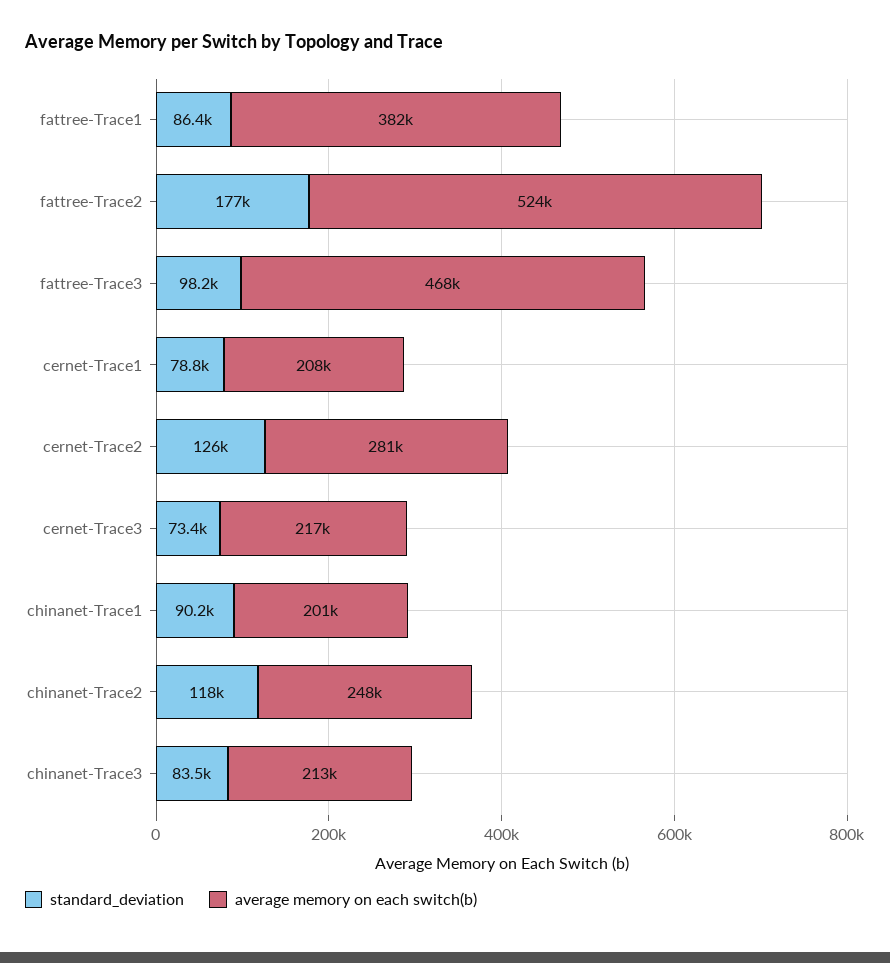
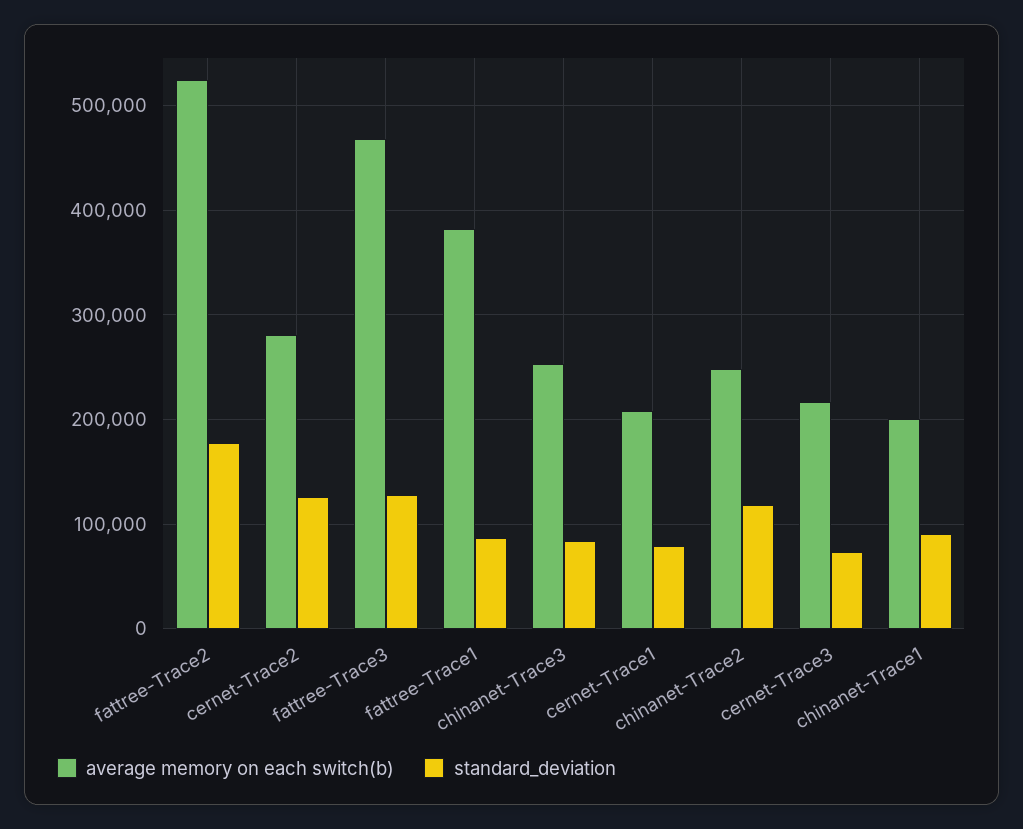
  {
    "standard_deviation": {
      "fattree-Trace1": 86400,
      "fattree-Trace2": 177000,
-     "fattree-Trace3": 98200,
+     "fattree-Trace3": 130000,
      "cernet-Trace1": 78800,
      "cernet-Trace2": 126000,
      "cernet-Trace3": 73400,
      "chinanet-Trace1": 90200,
      "chinanet-Trace2": 118000,
      "chinanet-Trace3": 83500
    },
    "average memory on each switch(b)": {
      "fattree-Trace1": 382000,
      "fattree-Trace2": 524000,
      "fattree-Trace3": 468000,
      "cernet-Trace1": 208000,
      "cernet-Trace2": 281000,
      "cernet-Trace3": 217000,
      "chinanet-Trace1": 201000,
      "chinanet-Trace2": 248000,
-     "chinanet-Trace3": 213000
+     "chinanet-Trace3": 250000
    }
  }

